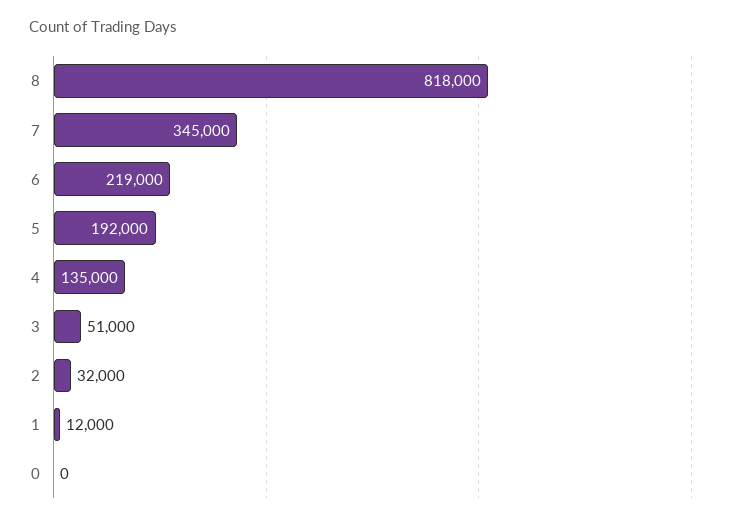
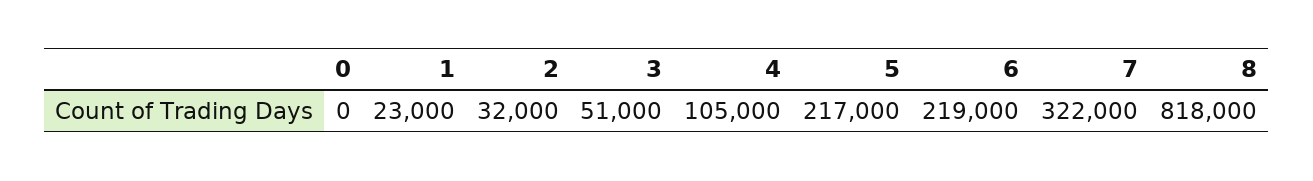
  {
    "8": 818000,
-   "7": 345000,
+   "7": 322000,
    "6": 219000,
-   "5": 192000,
+   "5": 217000,
-   "4": 135000,
+   "4": 105000,
    "3": 51000,
    "2": 32000,
-   "1": 12000,
+   "1": 23000,
    "0": 0
  }

